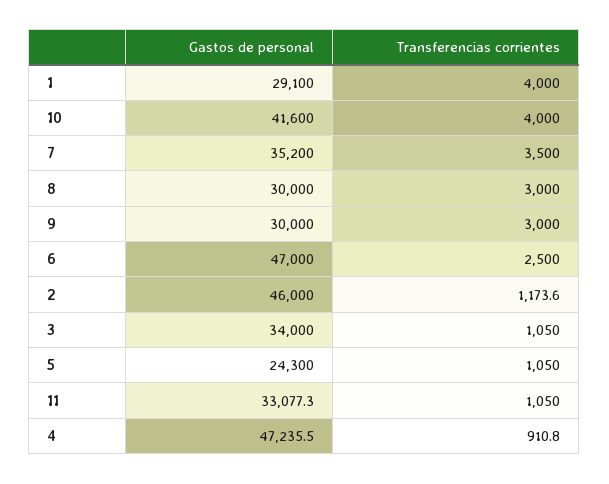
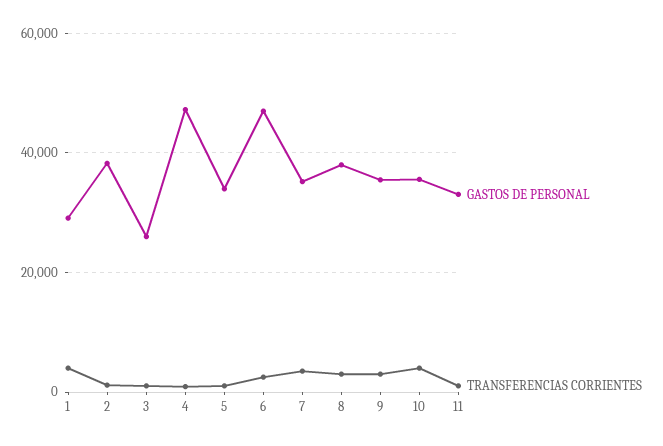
  {
    "Gastos de personal": {
      "1": 29100,
-     "10": 41600,
+     "10": 36000,
      "7": 35200,
-     "8": 30000,
+     "8": 38000,
-     "9": 30000,
+     "9": 36000,
      "6": 47000,
-     "2": 46000,
+     "2": 38000,
-     "3": 34000,
+     "3": 26000,
-     "5": 24300,
+     "5": 34000,
      "11": 33077.3,
      "4": 47235.5
    },
    "Transferencias corrientes": {
      "1": 4000,
      "10": 4000,
      "7": 3500,
      "8": 3000,
      "9": 3000,
      "6": 2500,
      "2": 1173.6,
      "3": 1050,
      "5": 1050,
      "11": 1050,
      "4": 910.8
    }
  }

